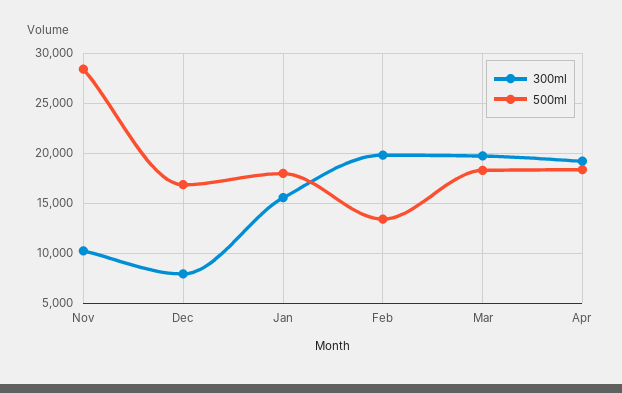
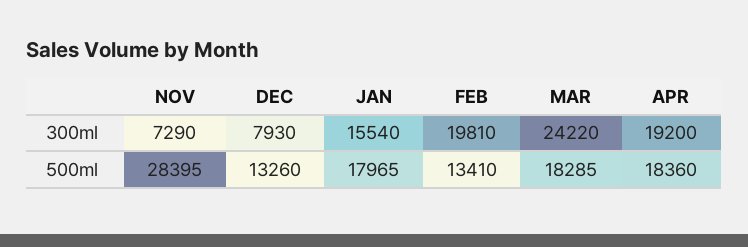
  {
    "300ml": {
-     "Nov": 10000,
+     "Nov": 7290,
      "Dec": 7930,
      "Jan": 15540,
      "Feb": 19810,
-     "Mar": 20000,
+     "Mar": 24220,
      "Apr": 19200
    },
    "500ml": {
      "Nov": 28395,
-     "Dec": 17000,
+     "Dec": 13260,
      "Jan": 17965,
      "Feb": 13410,
      "Mar": 18285,
      "Apr": 18360
    }
  }

